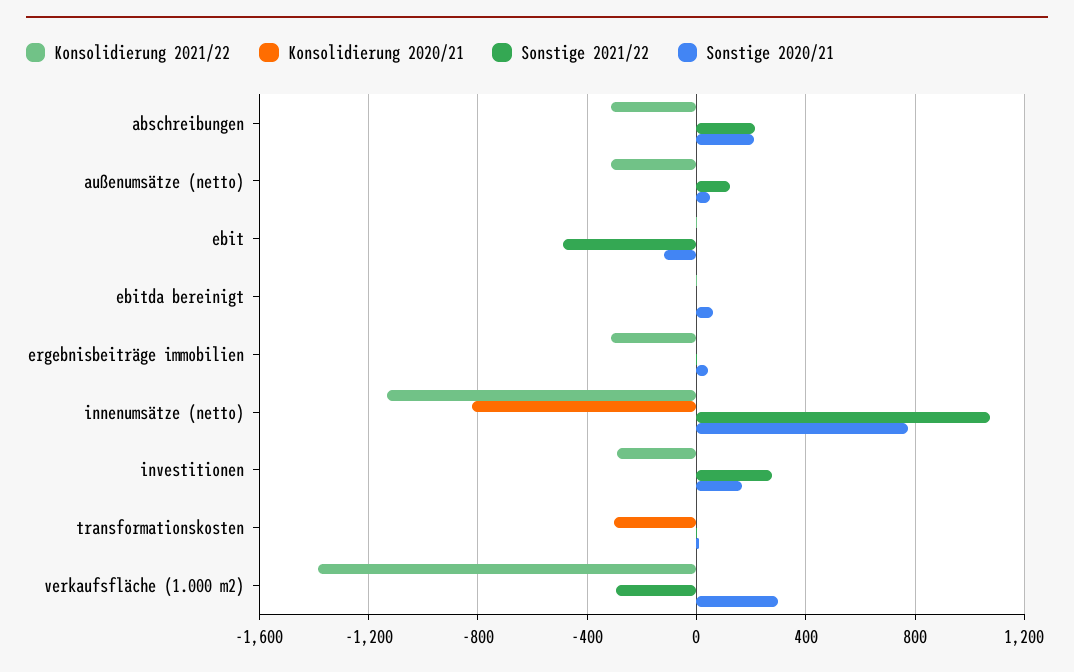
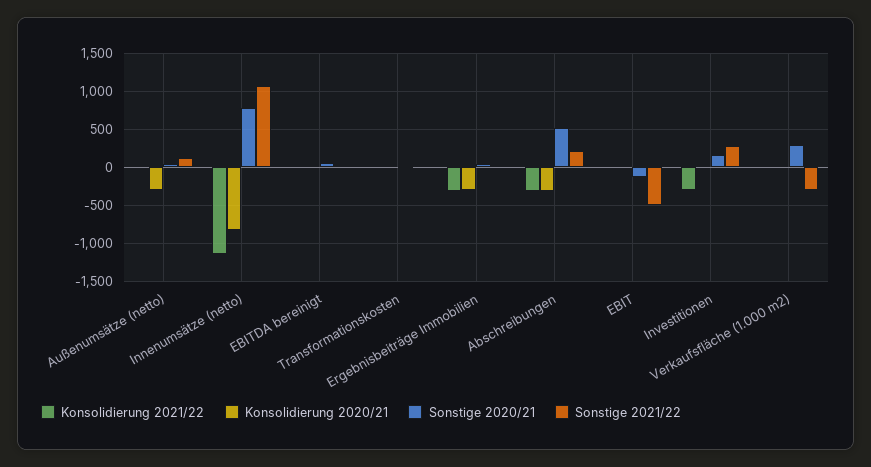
  {
    "Konsolidierung 2021/22": {
      "abschreibungen": -300,
-     "außenumsätze (netto)": -300,
+     "außenumsätze (netto)": 0,
      "ebit": 0,
      "ebitda bereinigt": 0,
      "ergebnisbeiträge immobilien": -300,
      "innenumsätze (netto)": -1150,
      "investitionen": -300,
      "transformationskosten": 0,
-     "verkaufsfläche (1.000 m2)": -1400
+     "verkaufsfläche (1.000 m2)": 0
    },
    "Konsolidierung 2020/21": {
-     "abschreibungen": 0,
+     "abschreibungen": -300,
-     "außenumsätze (netto)": 0,
+     "außenumsätze (netto)": -300,
      "ebit": 0,
      "ebitda bereinigt": 0,
-     "ergebnisbeiträge immobilien": 0,
+     "ergebnisbeiträge immobilien": -300,
      "innenumsätze (netto)": -800,
      "investitionen": 0,
-     "transformationskosten": -300,
+     "transformationskosten": 0,
      "verkaufsfläche (1.000 m2)": 0
    },
    "Sonstige 2021/22": {
      "abschreibungen": 200,
      "außenumsätze (netto)": 100,
      "ebit": -500,
      "ebitda bereinigt": 0,
      "ergebnisbeiträge immobilien": 0,
      "innenumsätze (netto)": 1050,
      "investitionen": 300,
      "transformationskosten": 0,
      "verkaufsfläche (1.000 m2)": -300
    },
    "Sonstige 2020/21": {
-     "abschreibungen": 200,
+     "abschreibungen": 500,
      "außenumsätze (netto)": 50,
      "ebit": -100,
      "ebitda bereinigt": 50,
      "ergebnisbeiträge immobilien": 50,
      "innenumsätze (netto)": 750,
      "investitionen": 150,
      "transformationskosten": 0,
      "verkaufsfläche (1.000 m2)": 300
    }
  }

